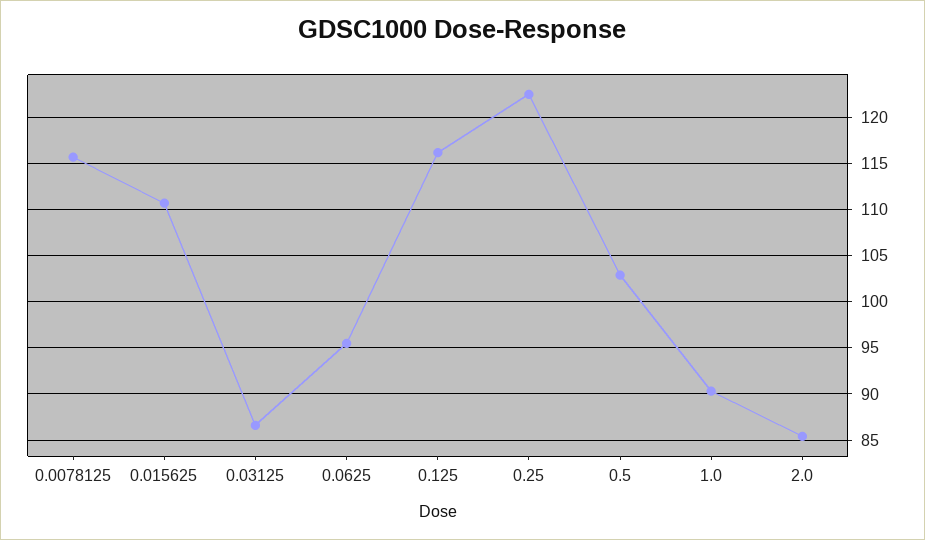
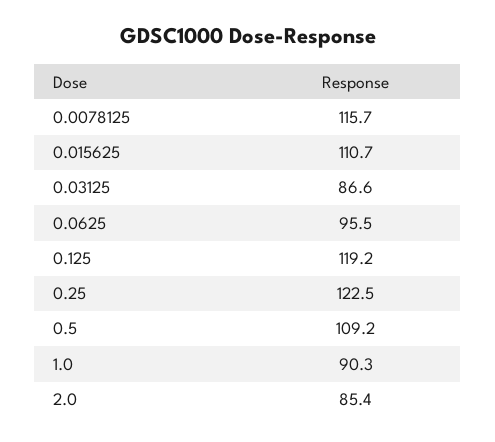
  {
    "0.0078125": 115.7,
    "0.015625": 110.7,
    "0.03125": 86.6,
    "0.0625": 95.5,
-   "0.125": 116,
+   "0.125": 119.2,
    "0.25": 122.5,
-   "0.5": 103,
+   "0.5": 109.2,
    "1.0": 90.3,
    "2.0": 85.4
  }

